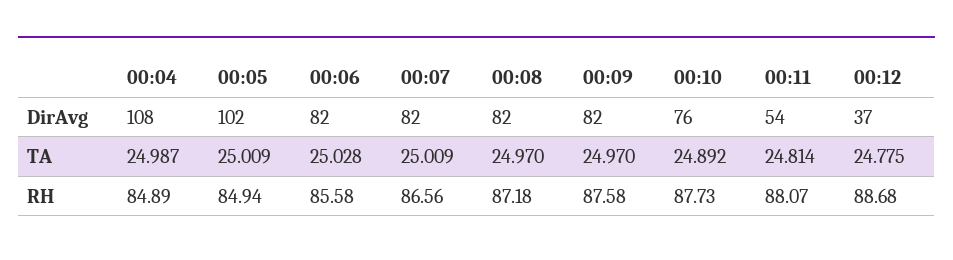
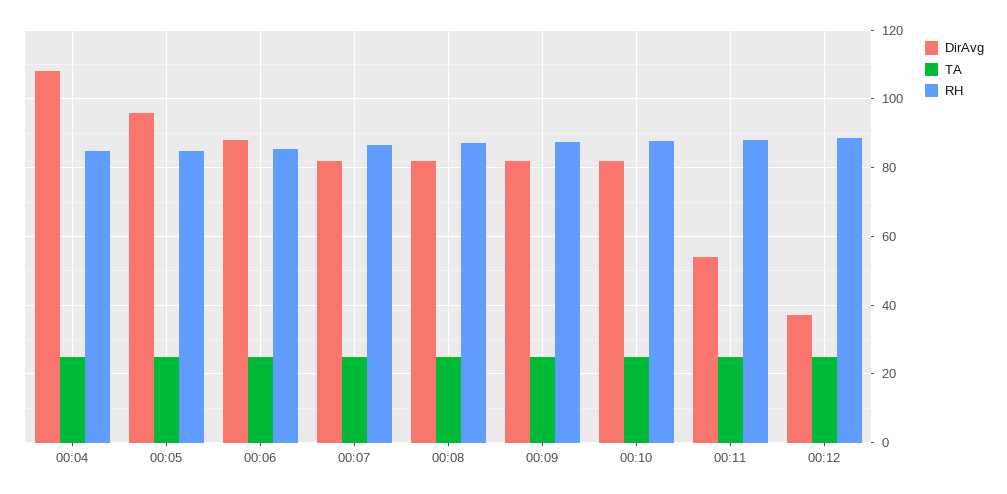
  {
    "DirAvg": {
      "00:04": 108,
-     "00:05": 102,
+     "00:05": 96,
-     "00:06": 82,
+     "00:06": 88,
      "00:07": 82,
      "00:08": 82,
      "00:09": 82,
-     "00:10": 76,
+     "00:10": 82,
      "00:11": 54,
      "00:12": 37
    },
    "TA": {
      "00:04": 24.987,
      "00:05": 25.009,
      "00:06": 25.028,
      "00:07": 25.009,
      "00:08": 24.97,
      "00:09": 24.97,
      "00:10": 24.892,
      "00:11": 24.814,
      "00:12": 24.775
    },
    "RH": {
      "00:04": 84.89,
      "00:05": 84.94,
      "00:06": 85.58,
      "00:07": 86.56,
      "00:08": 87.18,
      "00:09": 87.58,
      "00:10": 87.73,
      "00:11": 88.07,
      "00:12": 88.68
    }
  }

